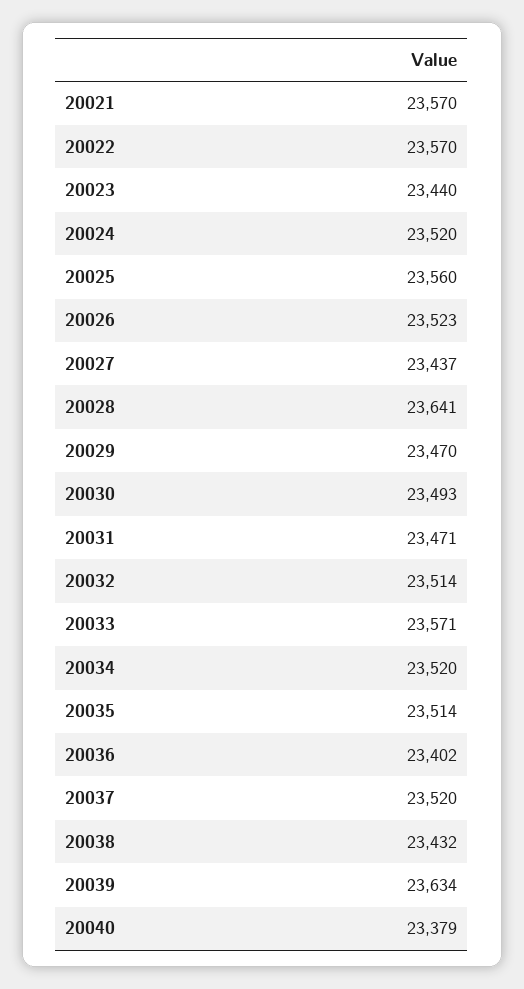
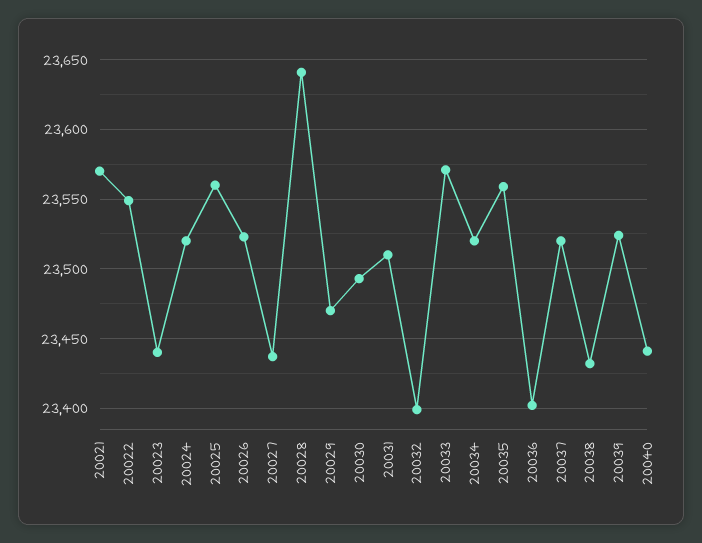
  {
    "20021": 23570,
-   "20022": 23570,
+   "20022": 23550,
    "20023": 23440,
    "20024": 23520,
    "20025": 23560,
    "20026": 23523,
    "20027": 23437,
    "20028": 23641,
    "20029": 23470,
    "20030": 23493,
-   "20031": 23471,
+   "20031": 23510,
-   "20032": 23514,
+   "20032": 23400,
    "20033": 23571,
    "20034": 23520,
-   "20035": 23514,
+   "20035": 23560,
    "20036": 23402,
    "20037": 23520,
    "20038": 23432,
-   "20039": 23634,
+   "20039": 23525,
-   "20040": 23379
+   "20040": 23440
  }

